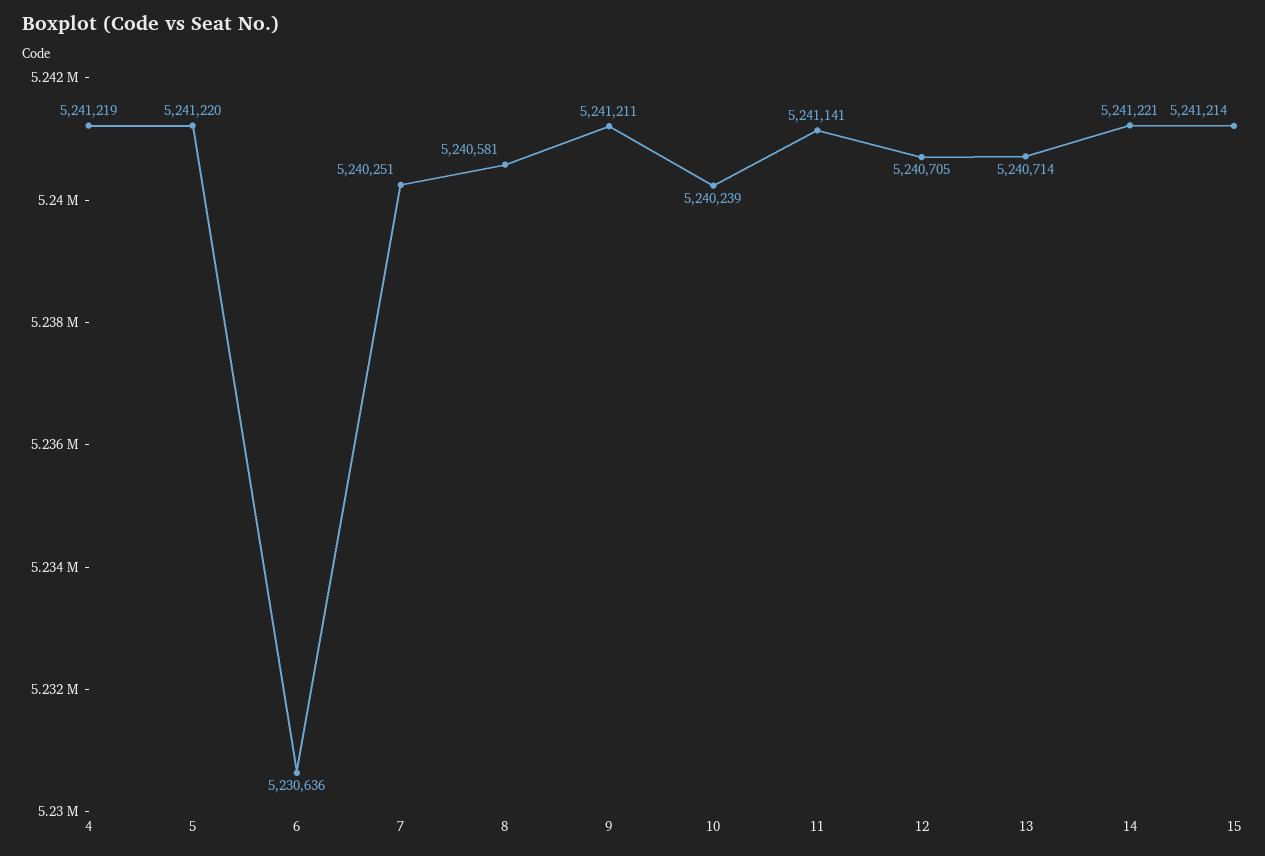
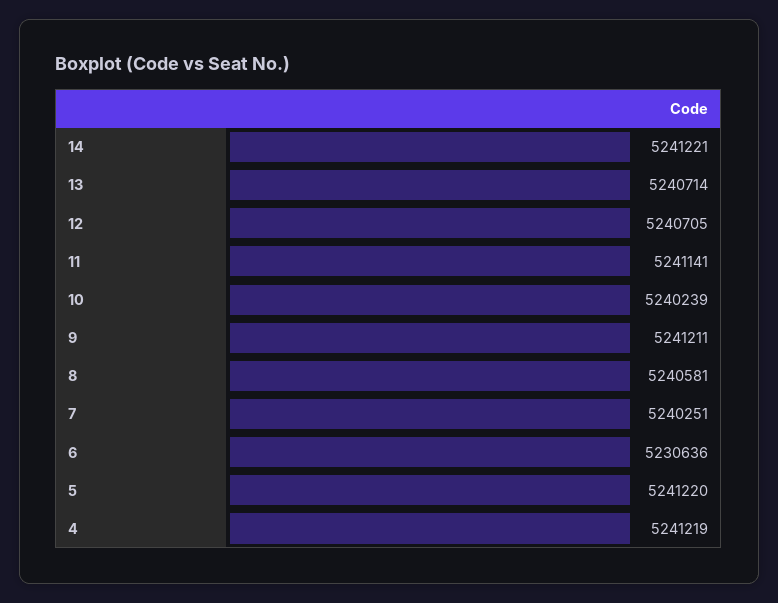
  {
    "4": 5241219,
    "5": 5241220,
    "6": 5230636,
    "7": 5240251,
    "8": 5240581,
    "9": 5241211,
    "10": 5240239,
    "11": 5241141,
    "12": 5240705,
    "13": 5240714,
-   "14": 5241221,
+   "14": 5241221
-   "15": 5241214
  }

